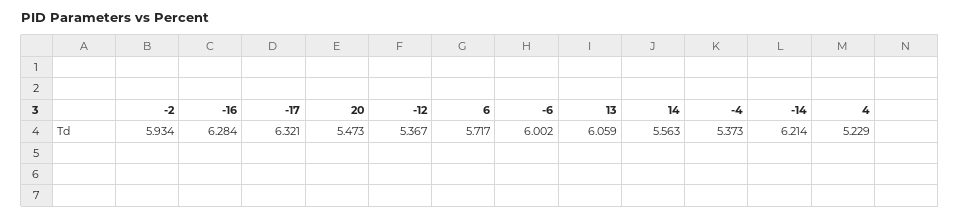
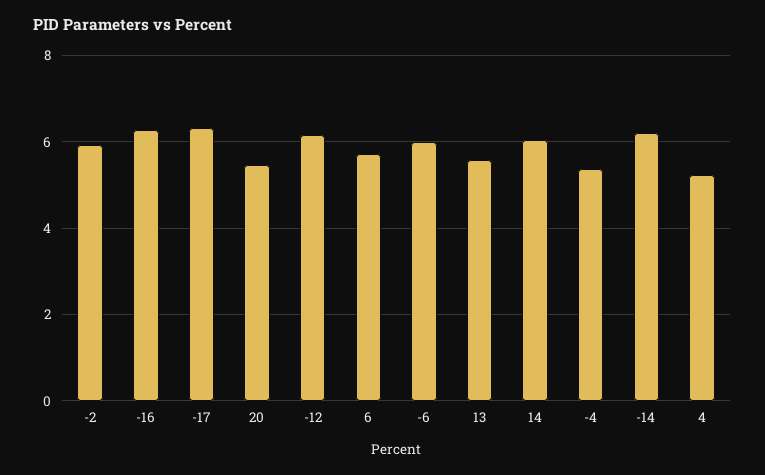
  {
    "-2": 5.934,
    "-16": 6.284,
    "-17": 6.321,
    "20": 5.473,
-   "-12": 5.367,
+   "-12": 6.2,
    "6": 5.717,
    "-6": 6.002,
-   "13": 6.059,
+   "13": 5.6,
-   "14": 5.563,
+   "14": 6,
    "-4": 5.373,
    "-14": 6.214,
    "4": 5.229
  }

